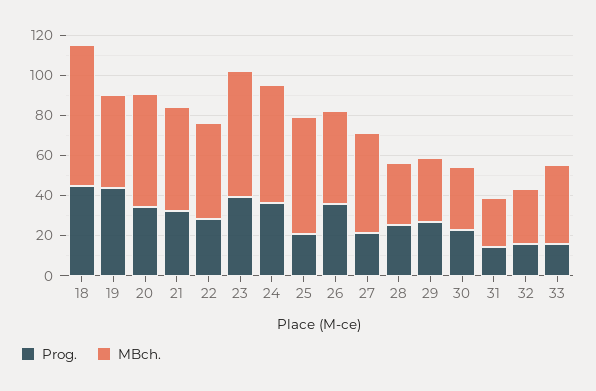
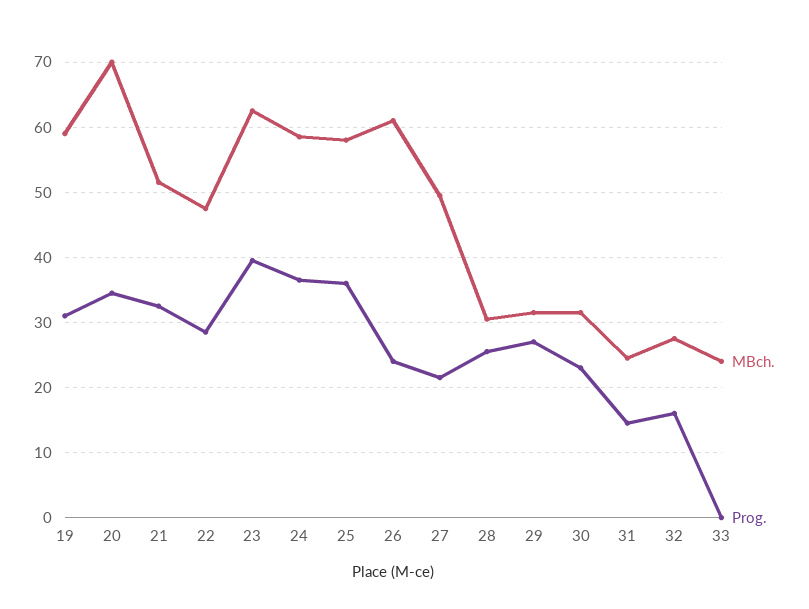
  {
    "Prog.": {
-     "18": 45,
-     "19": 45,
+     "19": 31,
      "20": 35,
      "21": 33,
      "22": 29,
      "23": 40,
      "24": 37,
-     "25": 20,
+     "25": 36,
-     "26": 35,
+     "26": 24,
      "27": 22,
      "28": 26,
      "29": 27,
      "30": 23,
      "31": 15,
      "32": 16,
-     "33": 15
+     "33": 0
    },
    "MBch.": {
-     "18": 70,
-     "19": 45,
+     "19": 59,
-     "20": 55,
+     "20": 70,
      "21": 52,
      "22": 48,
      "23": 63,
      "24": 59,
      "25": 58,
-     "26": 45,
+     "26": 61,
      "27": 50,
      "28": 31,
      "29": 32,
      "30": 32,
      "31": 25,
      "32": 28,
-     "33": 40
+     "33": 24
    }
  }

